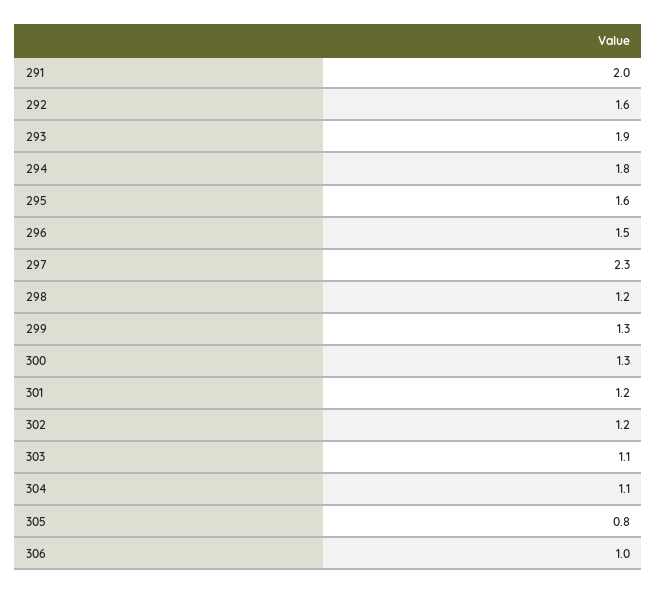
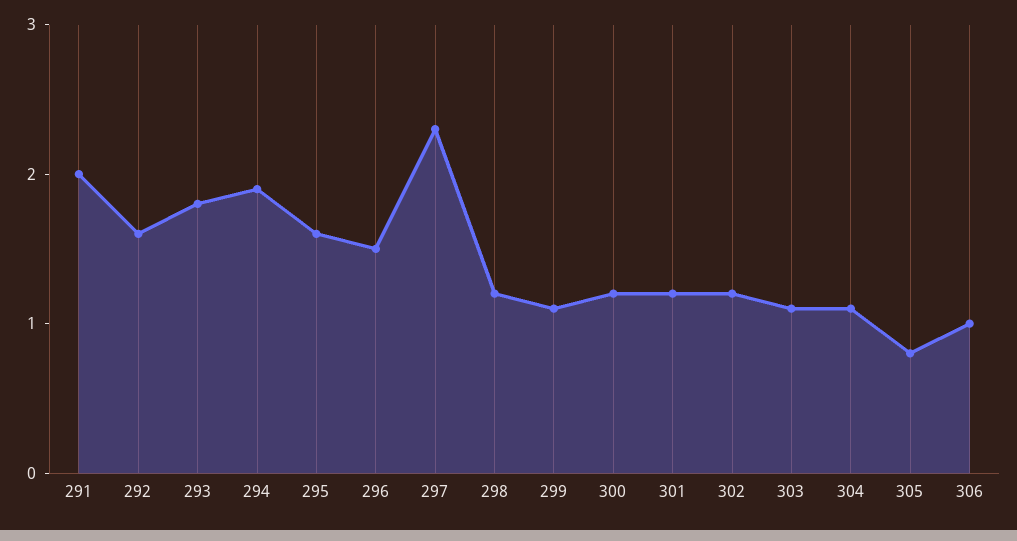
  {
    "291": 2,
    "292": 1.6,
-   "293": 1.9,
+   "293": 1.8,
-   "294": 1.8,
+   "294": 1.9,
    "295": 1.6,
    "296": 1.5,
    "297": 2.3,
    "298": 1.2,
-   "299": 1.3,
+   "299": 1.1,
-   "300": 1.3,
+   "300": 1.2,
    "301": 1.2,
    "302": 1.2,
    "303": 1.1,
    "304": 1.1,
    "305": 0.8,
    "306": 1
  }

